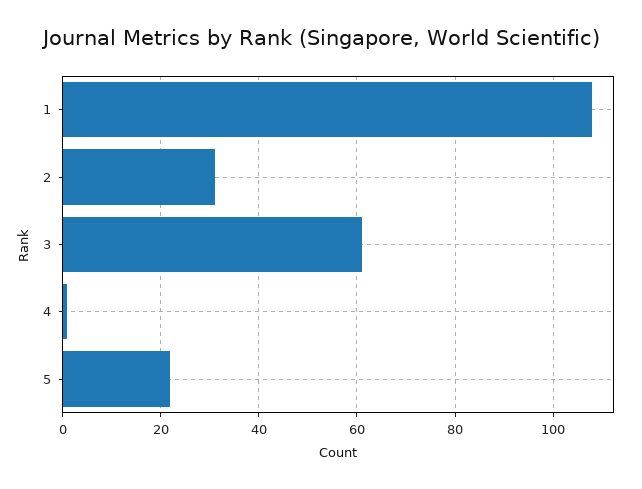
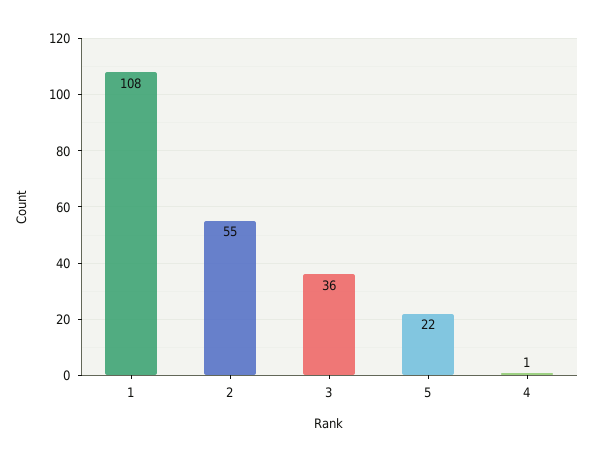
  {
    "1": 108,
-   "2": 30,
+   "2": 55,
-   "3": 60,
+   "3": 36,
    "4": 1,
    "5": 22
  }

